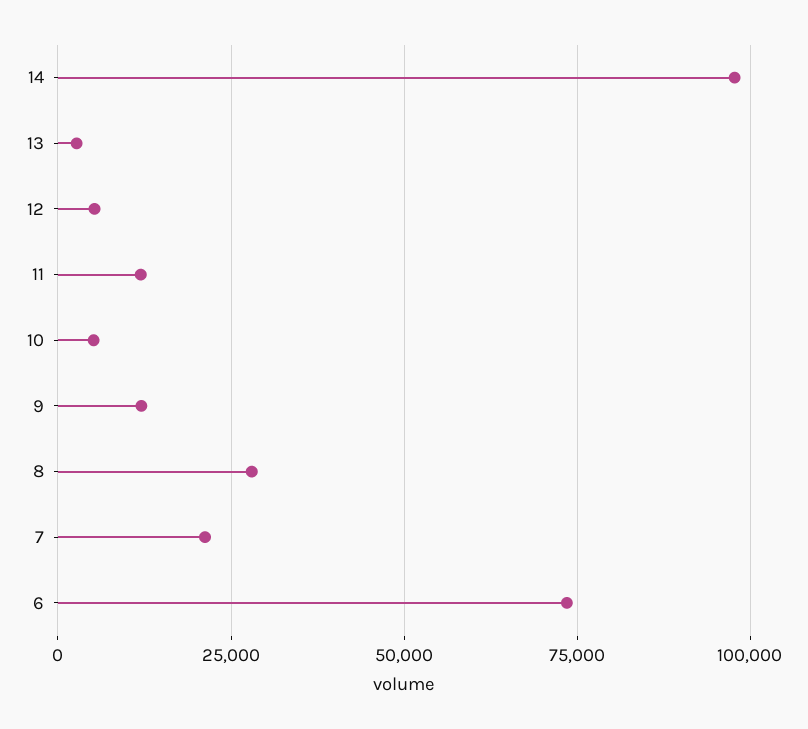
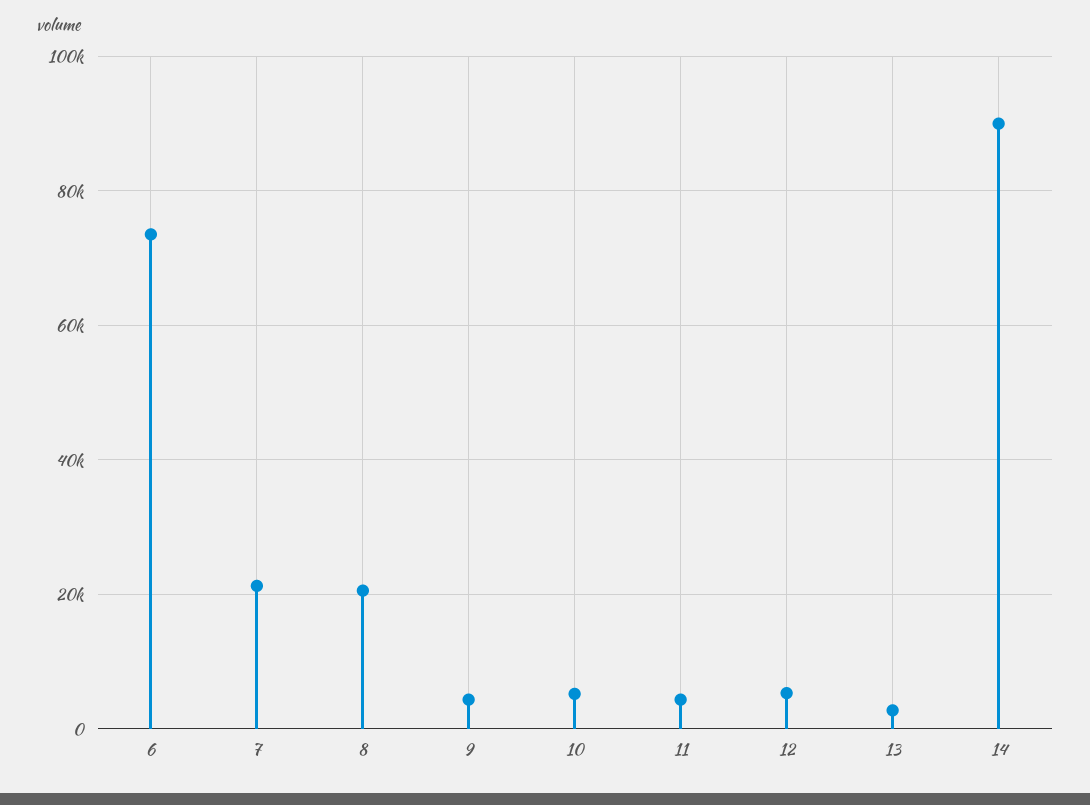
  {
-   "14": 97500,
+   "14": 90000,
    "13": 2000,
    "12": 6000,
-   "11": 12500,
+   "11": 4000,
    "10": 6000,
-   "9": 12500,
+   "9": 4000,
-   "8": 27500,
+   "8": 20000,
    "7": 22000,
    "6": 74000
  }

